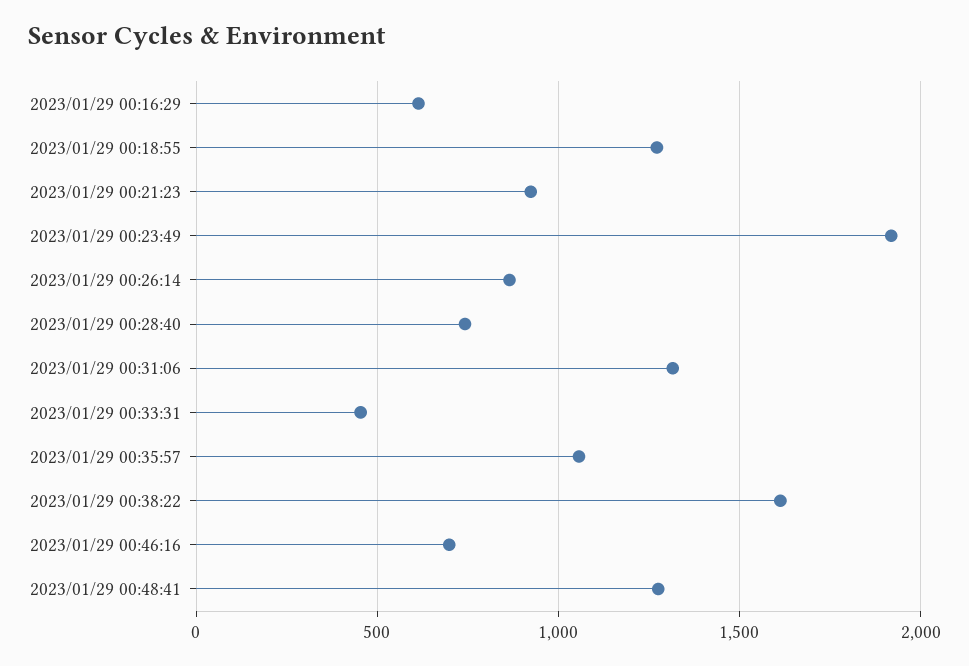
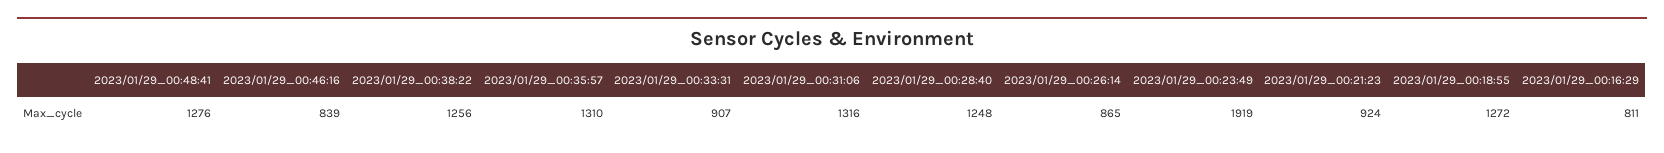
  {
-   "2023/01/29 00:16:29": 600,
+   "2023/01/29 00:16:29": 811,
    "2023/01/29 00:18:55": 1272,
    "2023/01/29 00:21:23": 924,
    "2023/01/29 00:23:49": 1919,
    "2023/01/29 00:26:14": 865,
-   "2023/01/29 00:28:40": 750,
+   "2023/01/29 00:28:40": 1248,
    "2023/01/29 00:31:06": 1316,
-   "2023/01/29 00:33:31": 450,
+   "2023/01/29 00:33:31": 907,
-   "2023/01/29 00:35:57": 1050,
+   "2023/01/29 00:35:57": 1310,
-   "2023/01/29 00:38:22": 1600,
+   "2023/01/29 00:38:22": 1256,
-   "2023/01/29 00:46:16": 700,
+   "2023/01/29 00:46:16": 839,
    "2023/01/29 00:48:41": 1276
  }

